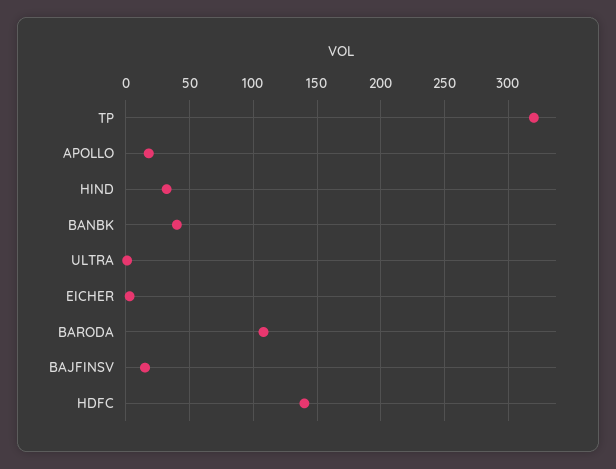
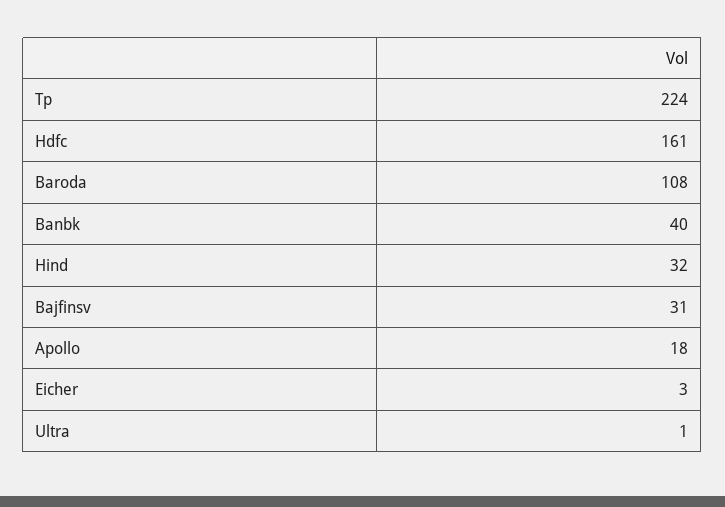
  {
-   "TP": 320,
+   "TP": 224,
    "APOLLO": 18,
    "HIND": 32,
    "BANBK": 40,
    "ULTRA": 1,
    "EICHER": 3,
    "BARODA": 108,
-   "BAJFINSV": 15,
+   "BAJFINSV": 31,
-   "HDFC": 140
+   "HDFC": 161
  }

